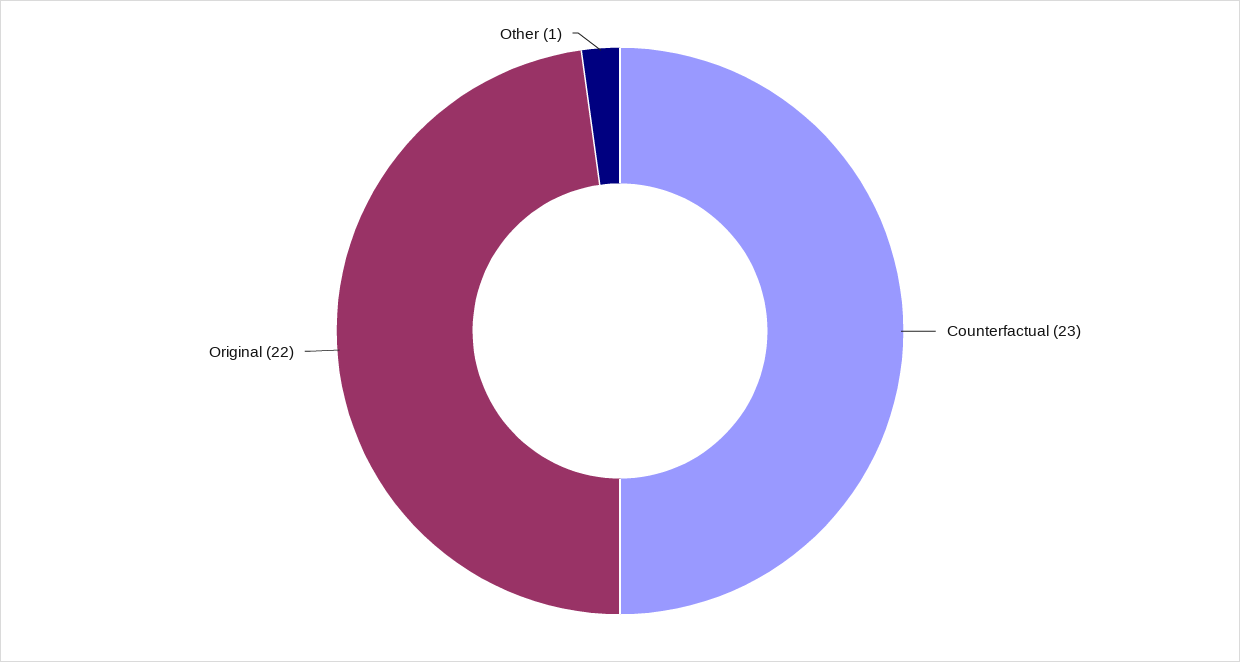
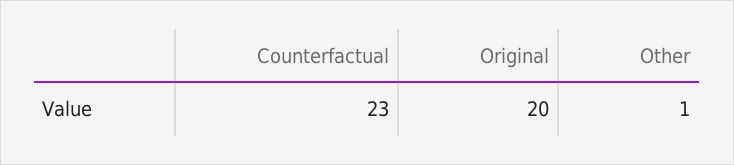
  {
    "Counterfactual": 23,
-   "Original": 22,
+   "Original": 20,
    "Other": 1
  }

